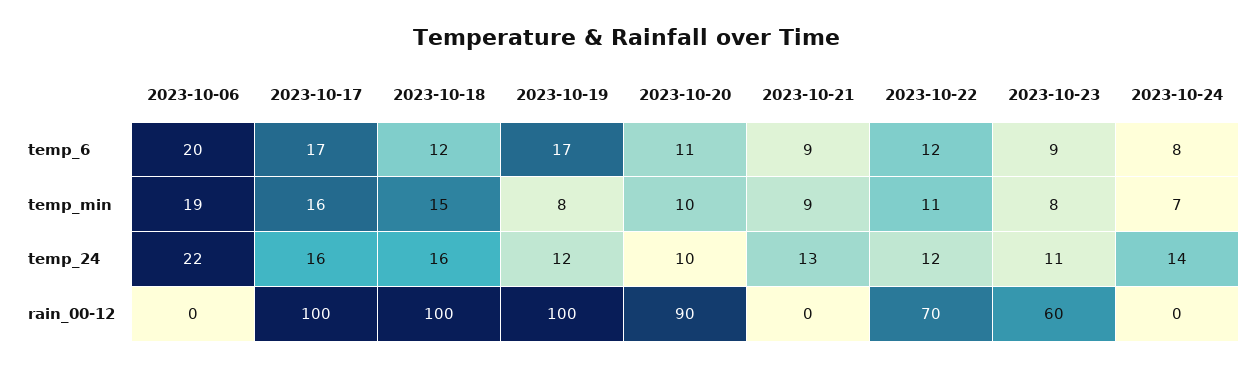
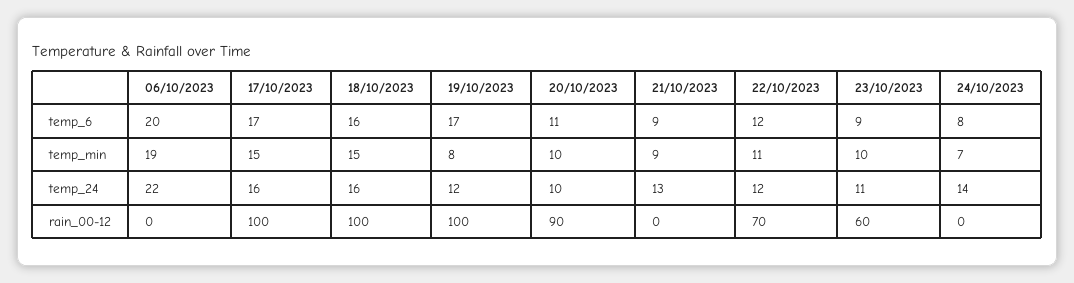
  {
    "2023-10-06": {
      "temp_6": 20,
      "temp_min": 19,
      "temp_24": 22,
      "rain_00-12": 0
    },
    "2023-10-17": {
      "temp_6": 17,
-     "temp_min": 16,
+     "temp_min": 15,
      "temp_24": 16,
      "rain_00-12": 100
    },
    "2023-10-18": {
-     "temp_6": 12,
+     "temp_6": 16,
      "temp_min": 15,
      "temp_24": 16,
      "rain_00-12": 100
    },
    "2023-10-19": {
      "temp_6": 17,
      "temp_min": 8,
      "temp_24": 12,
      "rain_00-12": 100
    },
    "2023-10-20": {
      "temp_6": 11,
      "temp_min": 10,
      "temp_24": 10,
      "rain_00-12": 90
    },
    "2023-10-21": {
      "temp_6": 9,
      "temp_min": 9,
      "temp_24": 13,
      "rain_00-12": 0
    },
    "2023-10-22": {
      "temp_6": 12,
      "temp_min": 11,
      "temp_24": 12,
      "rain_00-12": 70
    },
    "2023-10-23": {
      "temp_6": 9,
-     "temp_min": 8,
+     "temp_min": 10,
      "temp_24": 11,
      "rain_00-12": 60
    },
    "2023-10-24": {
      "temp_6": 8,
      "temp_min": 7,
      "temp_24": 14,
      "rain_00-12": 0
    }
  }

